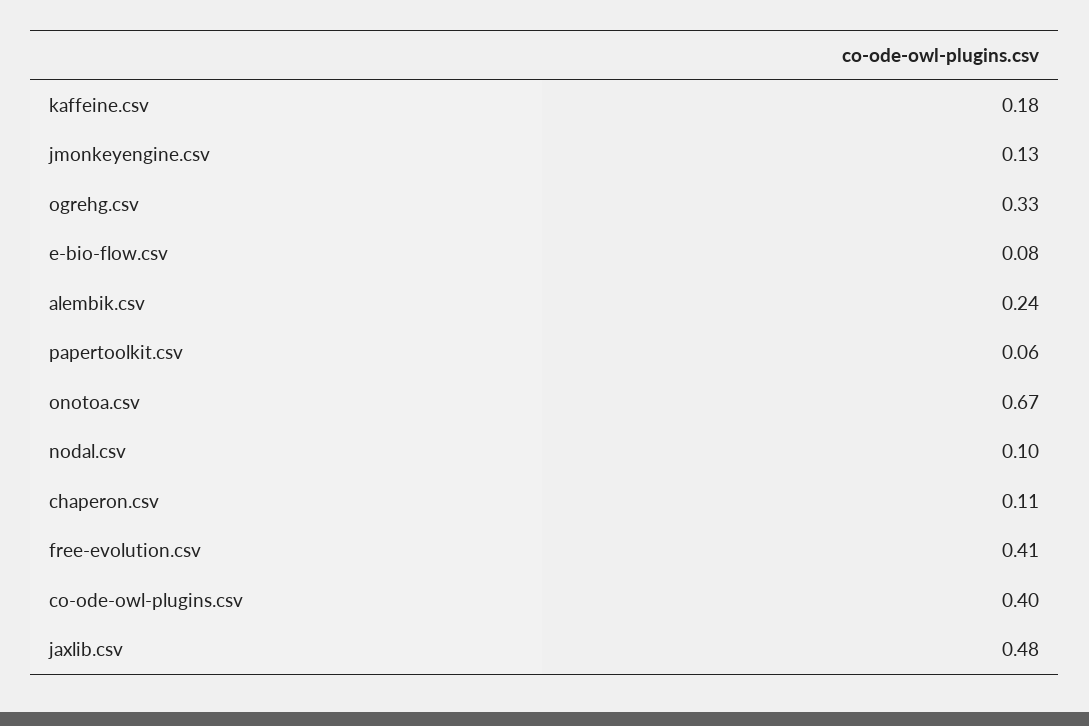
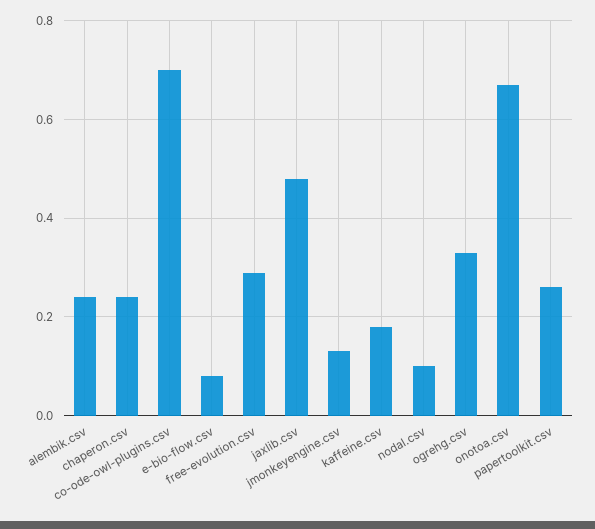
  {
    "kaffeine.csv": 0.18,
    "jmonkeyengine.csv": 0.13,
    "ogrehg.csv": 0.33,
    "e-bio-flow.csv": 0.08,
    "alembik.csv": 0.24,
-   "papertoolkit.csv": 0.06,
+   "papertoolkit.csv": 0.25,
    "onotoa.csv": 0.67,
    "nodal.csv": 0.1,
-   "chaperon.csv": 0.11,
+   "chaperon.csv": 0.25,
-   "free-evolution.csv": 0.41,
+   "free-evolution.csv": 0.3,
-   "co-ode-owl-plugins.csv": 0.4,
+   "co-ode-owl-plugins.csv": 0.7,
    "jaxlib.csv": 0.48
  }

